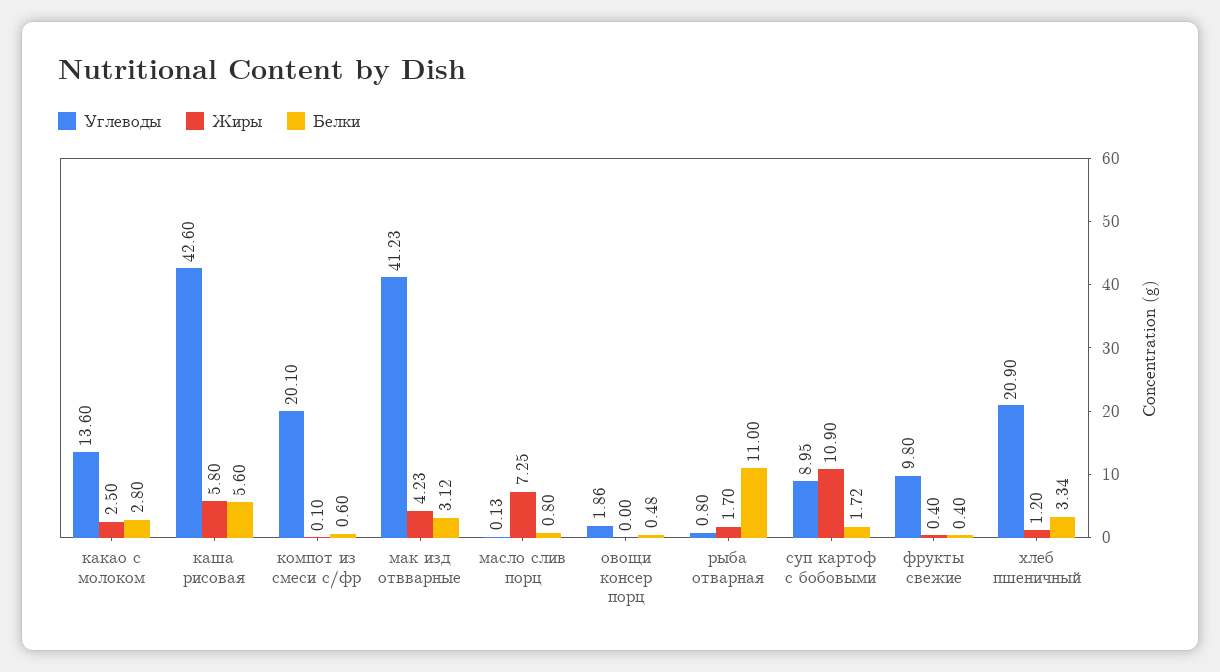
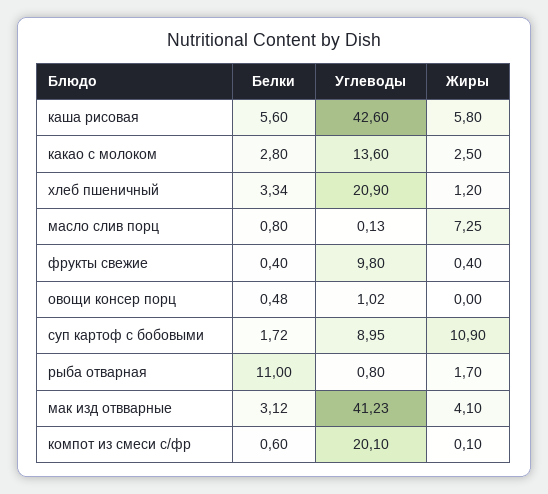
  {
    "Углеводы": {
      "какао с молоком": 13.6,
      "каша рисовая": 42.6,
      "компот из смеси с/фр": 20.1,
      "мак изд отвварные": 41.23,
      "масло слив порц": 0.13,
-     "овощи консер порц": 1.86,
+     "овощи консер порц": 1.02,
      "рыба отварная": 0.8,
      "суп картоф с бобовыми": 8.95,
      "фрукты свежие": 9.8,
      "хлеб пшеничный": 20.9
    },
    "Жиры": {
      "какао с молоком": 2.5,
      "каша рисовая": 5.8,
      "компот из смеси с/фр": 0.1,
-     "мак изд отвварные": 4.23,
+     "мак изд отвварные": 4.1,
      "масло слив порц": 7.25,
      "овощи консер порц": 0,
      "рыба отварная": 1.7,
      "суп картоф с бобовыми": 10.9,
      "фрукты свежие": 0.4,
      "хлеб пшеничный": 1.2
    },
    "Белки": {
      "какао с молоком": 2.8,
      "каша рисовая": 5.6,
      "компот из смеси с/фр": 0.6,
      "мак изд отвварные": 3.12,
      "масло слив порц": 0.8,
      "овощи консер порц": 0.48,
      "рыба отварная": 11,
      "суп картоф с бобовыми": 1.72,
      "фрукты свежие": 0.4,
      "хлеб пшеничный": 3.34
    }
  }

